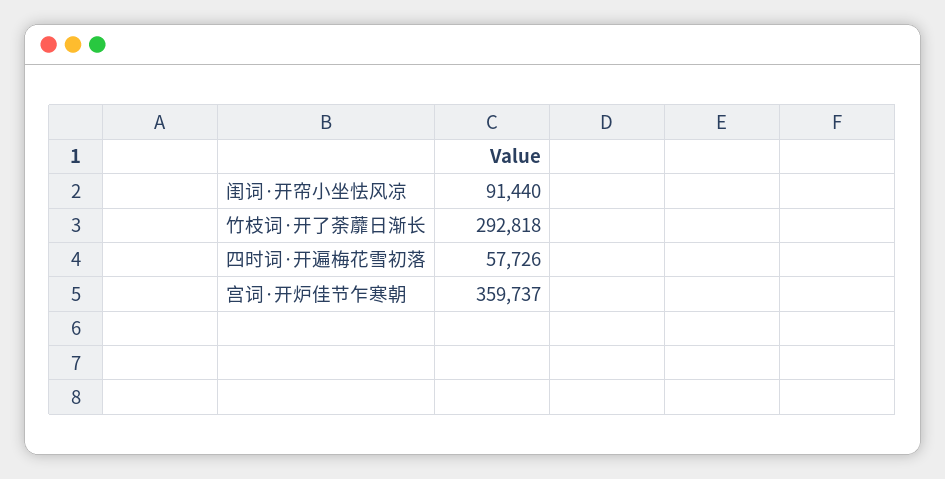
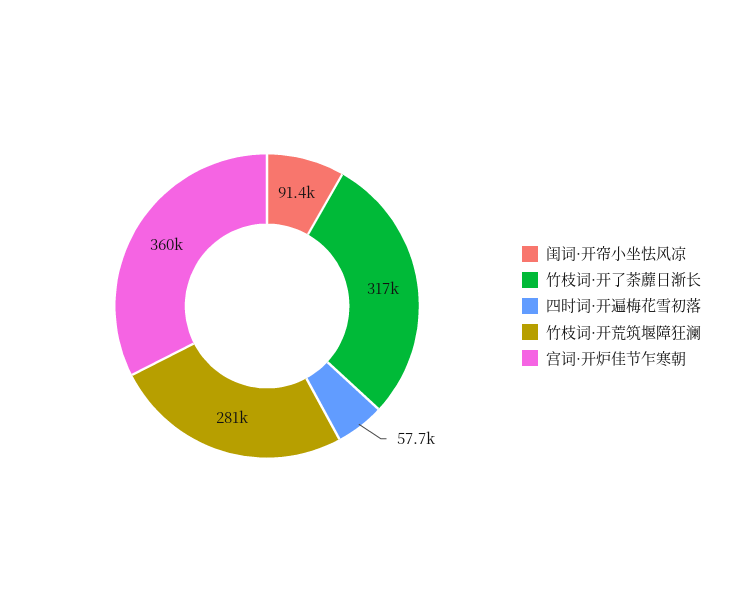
  {
    "闺词·开帘小坐怯风凉": 91440,
-   "竹枝词·开了荼蘼日渐长": 292818,
+   "竹枝词·开了荼蘼日渐长": 317000,
    "四时词·开遍梅花雪初落": 57726,
-   "宫词·开炉佳节乍寒朝": 359737
+   "宫词·开炉佳节乍寒朝": 359737,
+   "竹枝词·开荒筑堰障狂澜": 281000
  }

